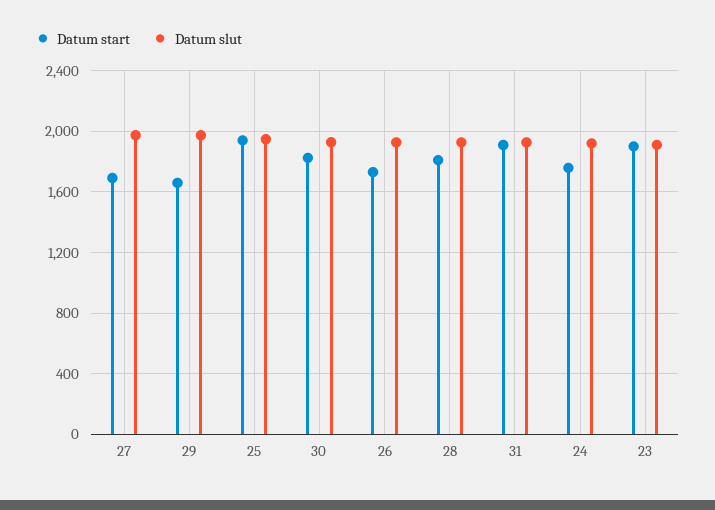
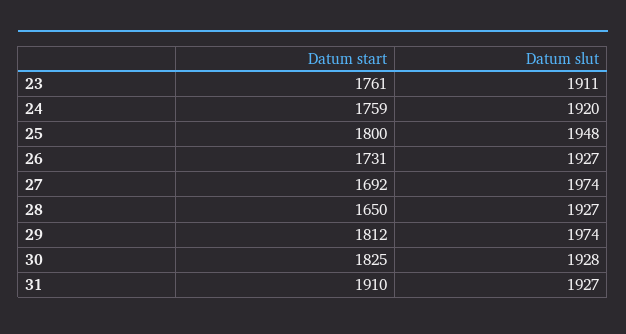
  {
    "Datum start": {
      "27": 1692,
-     "29": 1650,
+     "29": 1812,
-     "25": 1950,
+     "25": 1800,
      "30": 1825,
      "26": 1731,
-     "28": 1800,
+     "28": 1650,
      "31": 1910,
      "24": 1759,
-     "23": 1900
+     "23": 1761
    },
    "Datum slut": {
      "27": 1974,
      "29": 1974,
      "25": 1948,
      "30": 1928,
      "26": 1927,
      "28": 1927,
      "31": 1927,
      "24": 1920,
      "23": 1911
    }
  }

